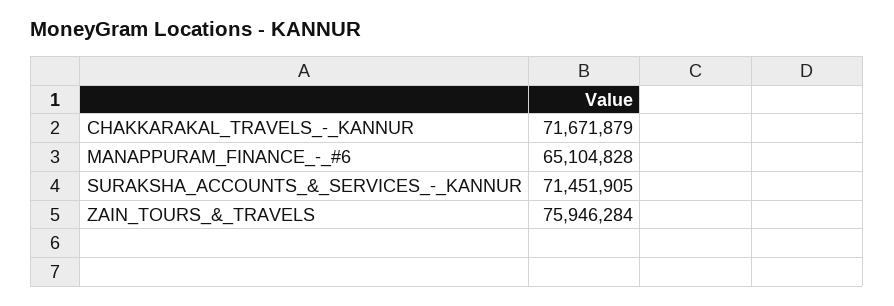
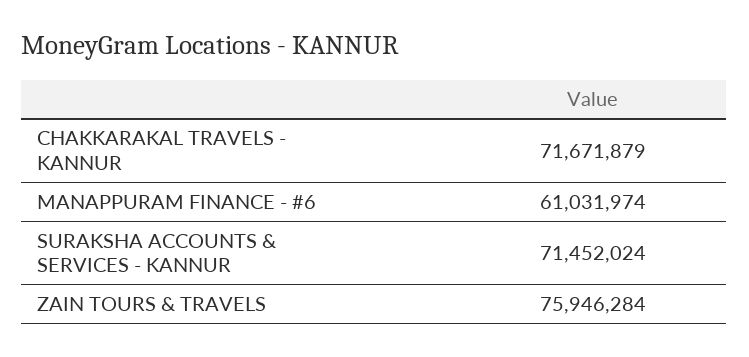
  {
    "CHAKKARAKAL_TRAVELS_-_KANNUR": 71671879,
-   "MANAPPURAM_FINANCE_-_#6": 65104828,
+   "MANAPPURAM_FINANCE_-_#6": 61031974,
-   "SURAKSHA_ACCOUNTS_&_SERVICES_-_KANNUR": 71451905,
+   "SURAKSHA_ACCOUNTS_&_SERVICES_-_KANNUR": 71452024,
    "ZAIN_TOURS_&_TRAVELS": 75946284
  }

